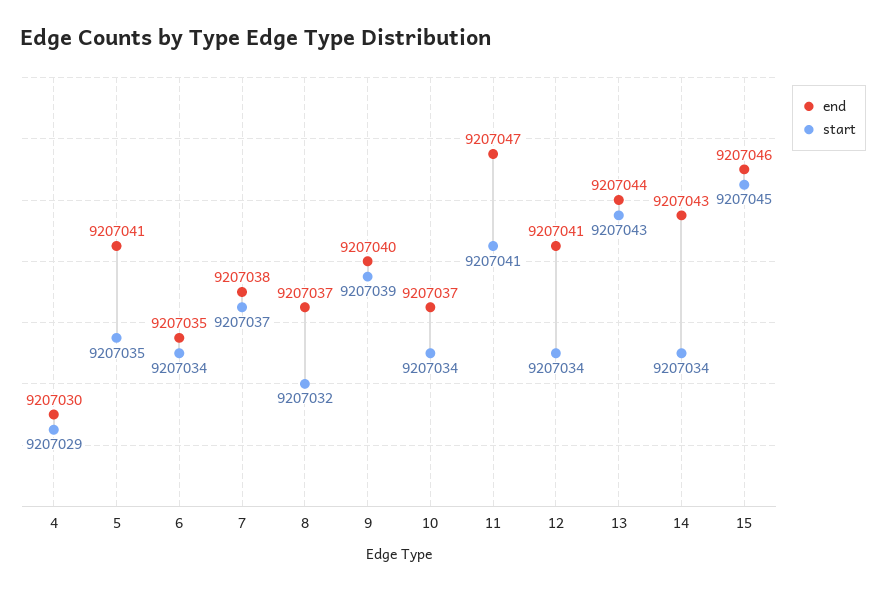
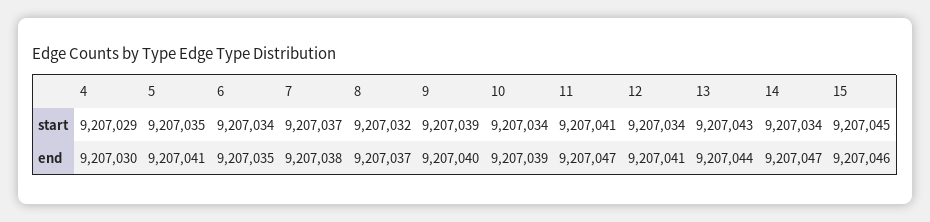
  {
    "end": {
      "4": 9207030,
      "5": 9207041,
      "6": 9207035,
      "7": 9207038,
      "8": 9207037,
      "9": 9207040,
-     "10": 9207037,
+     "10": 9207039,
      "11": 9207047,
      "12": 9207041,
      "13": 9207044,
-     "14": 9207043,
+     "14": 9207047,
      "15": 9207046
    },
    "start": {
      "4": 9207029,
      "5": 9207035,
      "6": 9207034,
      "7": 9207037,
      "8": 9207032,
      "9": 9207039,
      "10": 9207034,
      "11": 9207041,
      "12": 9207034,
      "13": 9207043,
      "14": 9207034,
      "15": 9207045
    }
  }

